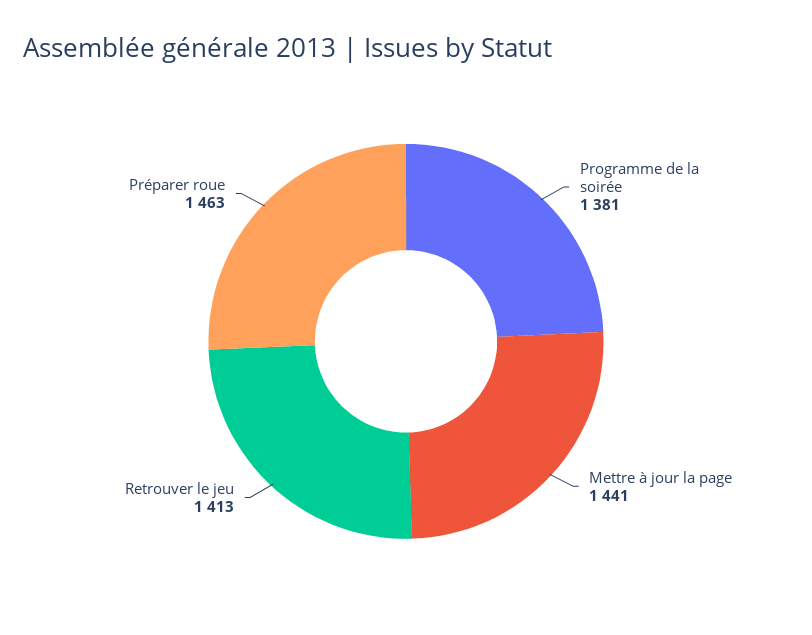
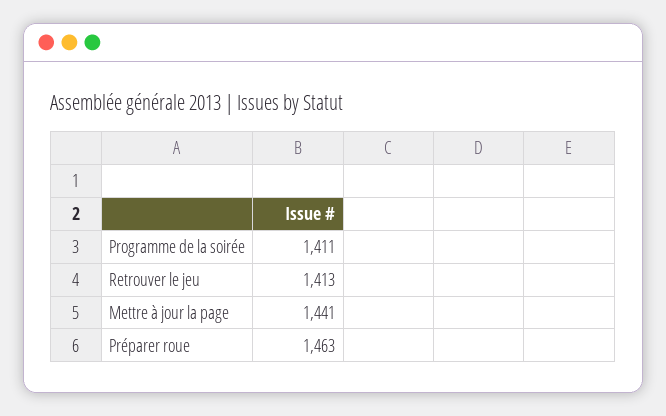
  {
-   "Programme de la soirée": 1381,
+   "Programme de la soirée": 1411,
    "Mettre à jour la page": 1441,
    "Retrouver le jeu": 1413,
    "Préparer roue": 1463
  }

